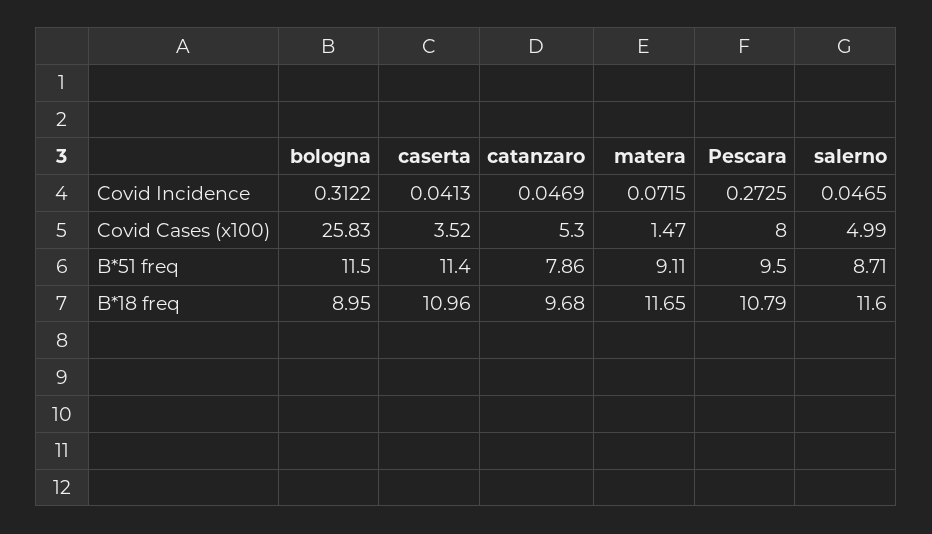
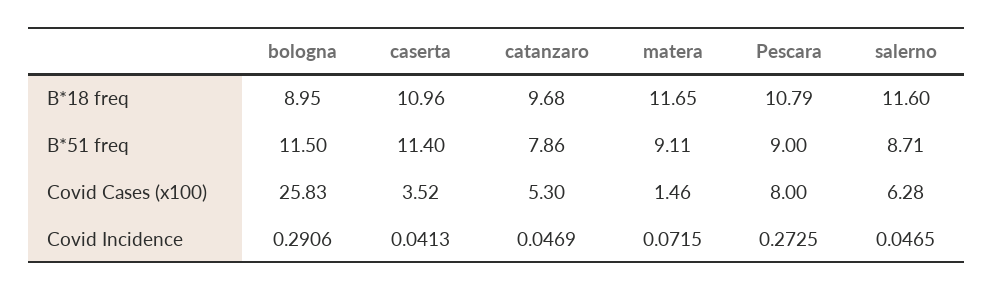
  {
    "bologna": {
-     "Covid Incidence": 0.3122,
+     "Covid Incidence": 0.2906,
      "Covid Cases (x100)": 25.83,
      "B*51 freq": 11.5,
      "B*18 freq": 8.95
    },
    "caserta": {
      "Covid Incidence": 0.0413,
      "Covid Cases (x100)": 3.52,
      "B*51 freq": 11.4,
      "B*18 freq": 10.96
    },
    "catanzaro": {
      "Covid Incidence": 0.0469,
      "Covid Cases (x100)": 5.3,
      "B*51 freq": 7.86,
      "B*18 freq": 9.68
    },
    "matera": {
      "Covid Incidence": 0.0715,
-     "Covid Cases (x100)": 1.47,
+     "Covid Cases (x100)": 1.46,
      "B*51 freq": 9.11,
      "B*18 freq": 11.65
    },
    "Pescara": {
      "Covid Incidence": 0.2725,
      "Covid Cases (x100)": 8,
-     "B*51 freq": 9.5,
+     "B*51 freq": 9,
      "B*18 freq": 10.79
    },
    "salerno": {
      "Covid Incidence": 0.0465,
-     "Covid Cases (x100)": 4.99,
+     "Covid Cases (x100)": 6.28,
      "B*51 freq": 8.71,
      "B*18 freq": 11.6
    }
  }

